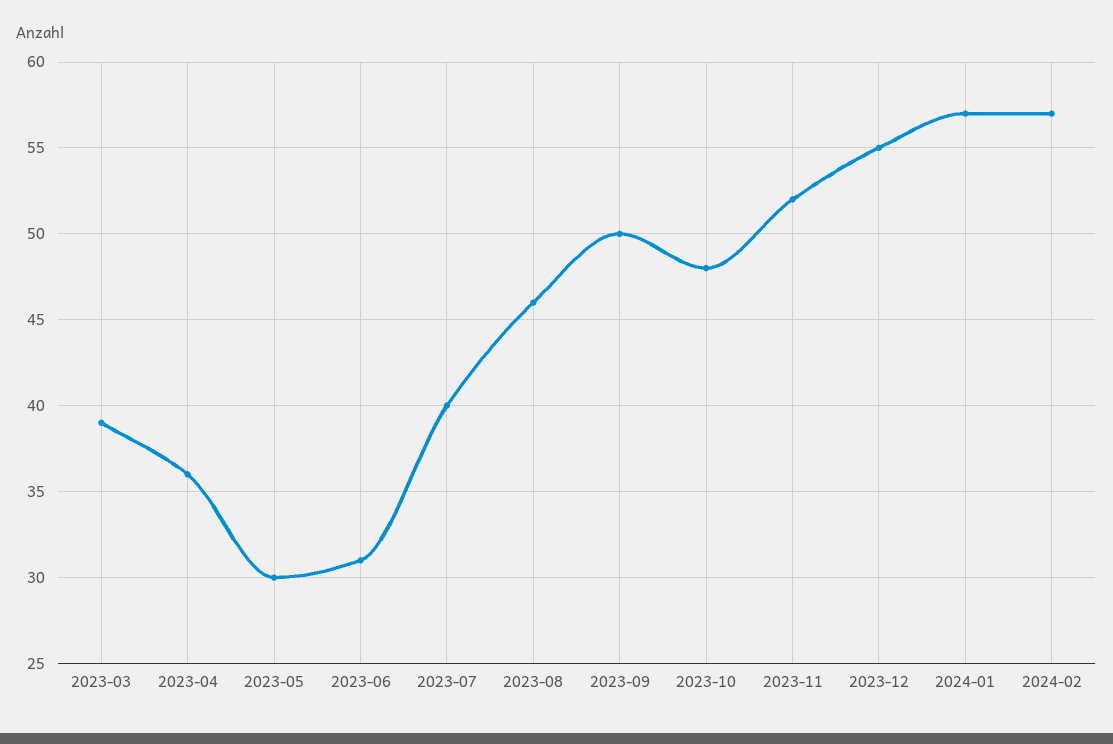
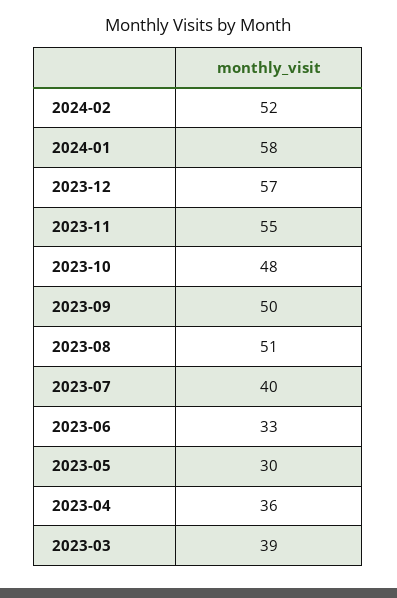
  {
    "2023-03": 39,
    "2023-04": 36,
    "2023-05": 30,
-   "2023-06": 31,
+   "2023-06": 33,
    "2023-07": 40,
-   "2023-08": 46,
+   "2023-08": 51,
    "2023-09": 50,
    "2023-10": 48,
-   "2023-11": 52,
+   "2023-11": 55,
-   "2023-12": 55,
+   "2023-12": 57,
-   "2024-01": 57,
+   "2024-01": 58,
-   "2024-02": 57
+   "2024-02": 52
  }

